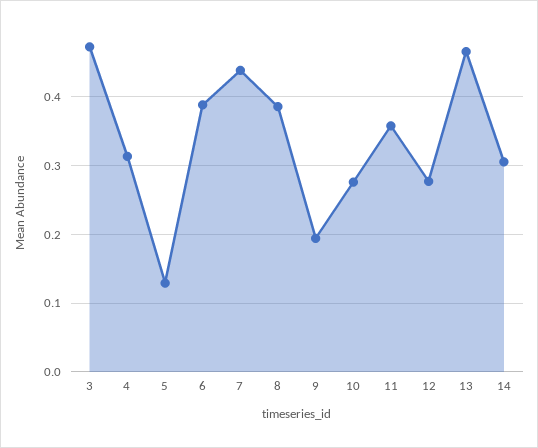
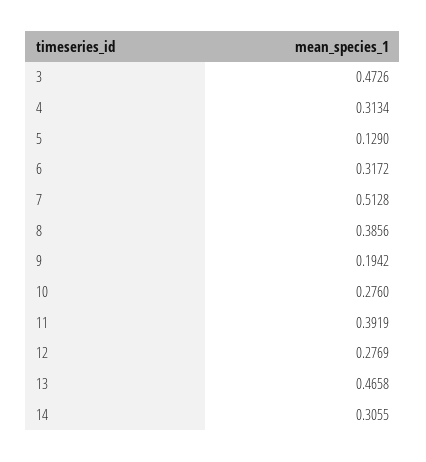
  {
    "3": 0.4726,
    "4": 0.3134,
    "5": 0.129,
-   "6": 0.39,
+   "6": 0.3172,
-   "7": 0.44,
+   "7": 0.5128,
    "8": 0.3856,
    "9": 0.1942,
    "10": 0.276,
-   "11": 0.36,
+   "11": 0.3919,
    "12": 0.2769,
    "13": 0.4658,
    "14": 0.3055
  }

